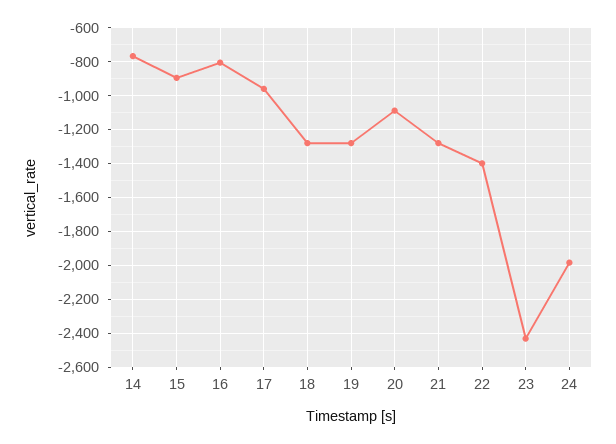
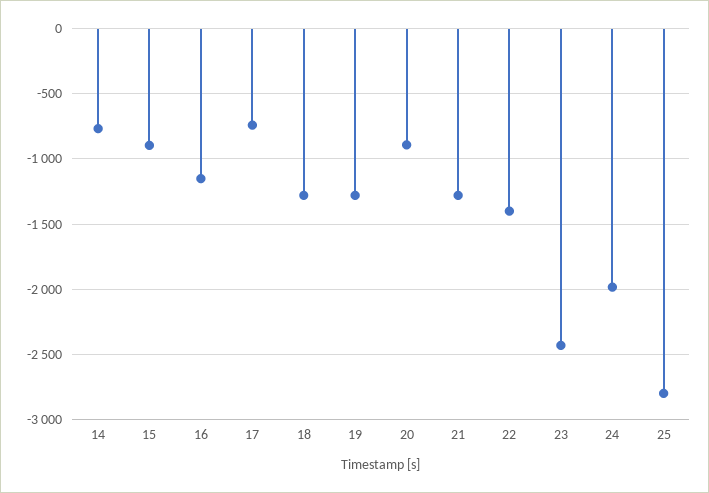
  {
    "14": -750,
    "15": -900,
-   "16": -800,
+   "16": -1150,
-   "17": -950,
+   "17": -750,
    "18": -1300,
    "19": -1300,
-   "20": -1100,
+   "20": -900,
    "21": -1300,
    "22": -1400,
    "23": -2450,
-   "24": -2000
+   "24": -2000,
+   "25": -2800
  }

